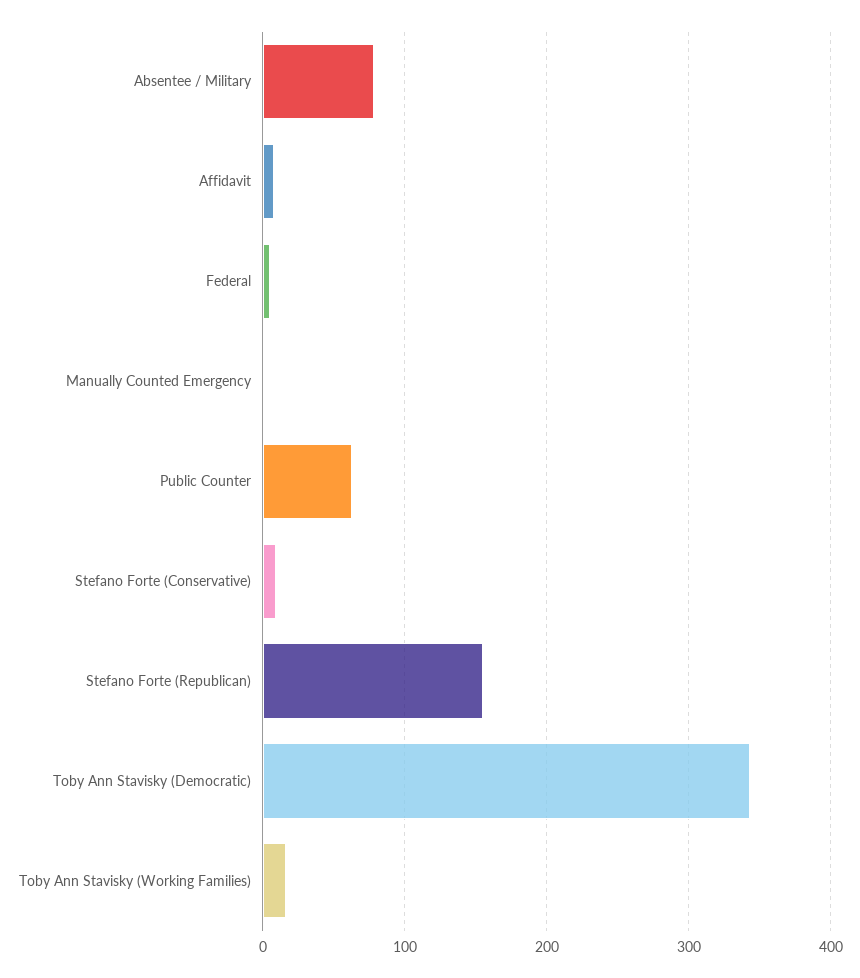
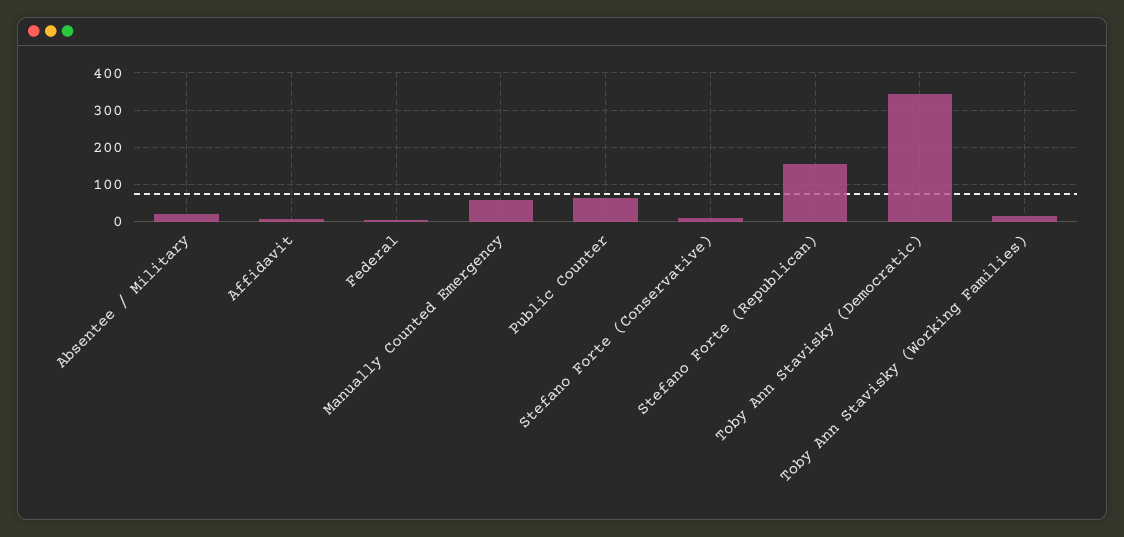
  {
-   "Absentee / Military": 80,
+   "Absentee / Military": 20,
    "Affidavit": 10,
    "Federal": 10,
-   "Manually Counted Emergency": 0,
+   "Manually Counted Emergency": 60,
    "Public Counter": 60,
    "Stefano Forte (Conservative)": 10,
    "Stefano Forte (Republican)": 160,
    "Toby Ann Stavisky (Democratic)": 340,
    "Toby Ann Stavisky (Working Families)": 20
  }

